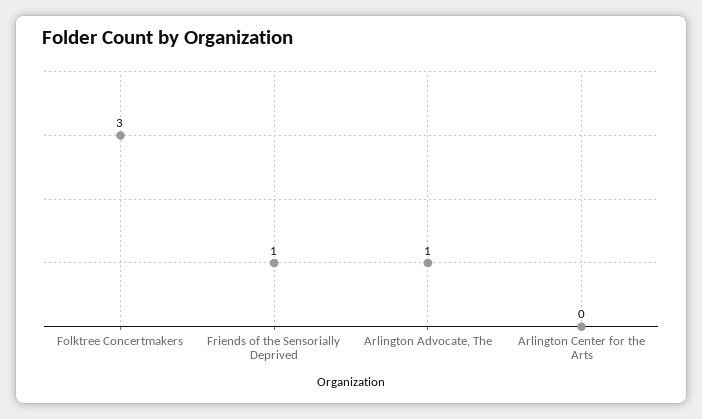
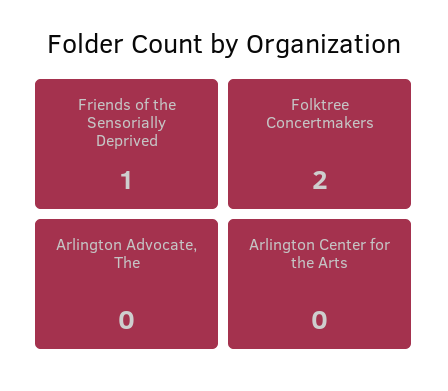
  {
-   "Folktree Concertmakers": 3,
+   "Folktree Concertmakers": 2,
    "Friends of the Sensorially Deprived": 1,
-   "Arlington Advocate, The": 1,
+   "Arlington Advocate, The": 0,
    "Arlington Center for the Arts": 0
  }

